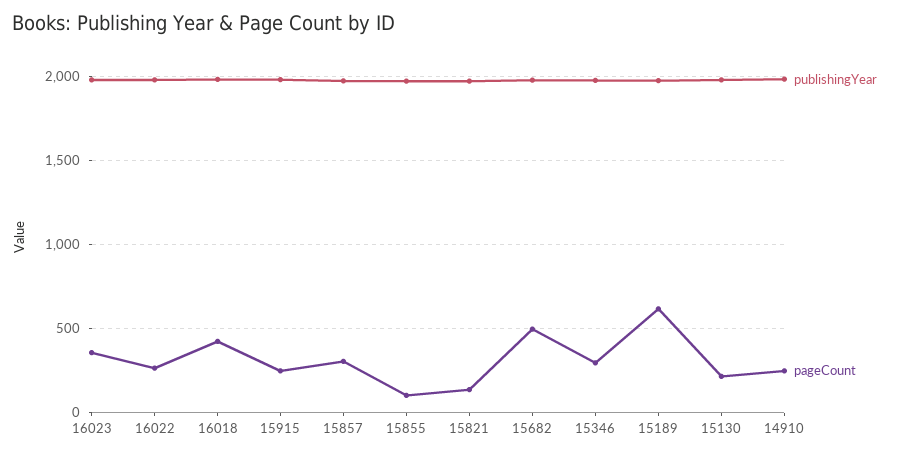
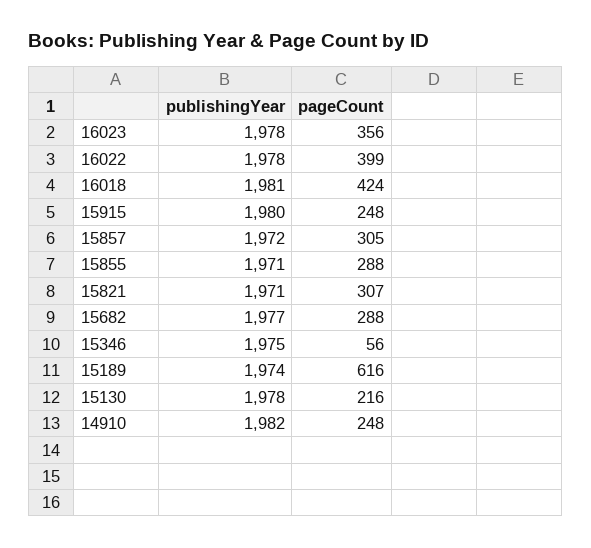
  {
    "publishingYear": {
      "16023": 1978,
      "16022": 1978,
      "16018": 1981,
      "15915": 1980,
      "15857": 1972,
      "15855": 1971,
      "15821": 1971,
      "15682": 1977,
      "15346": 1975,
      "15189": 1974,
      "15130": 1978,
      "14910": 1982
    },
    "pageCount": {
      "16023": 356,
-     "16022": 250,
+     "16022": 399,
      "16018": 424,
      "15915": 248,
      "15857": 305,
-     "15855": 100,
+     "15855": 288,
-     "15821": 150,
+     "15821": 307,
-     "15682": 500,
+     "15682": 288,
-     "15346": 300,
+     "15346": 56,
      "15189": 616,
      "15130": 216,
      "14910": 248
    }
  }

